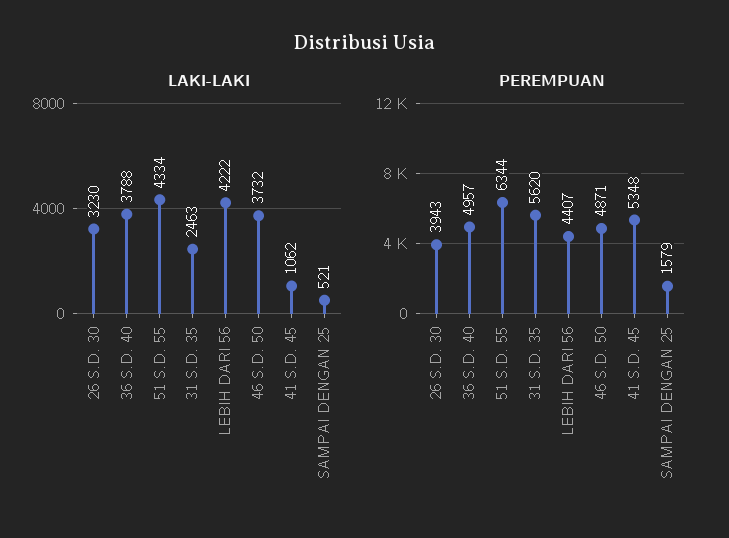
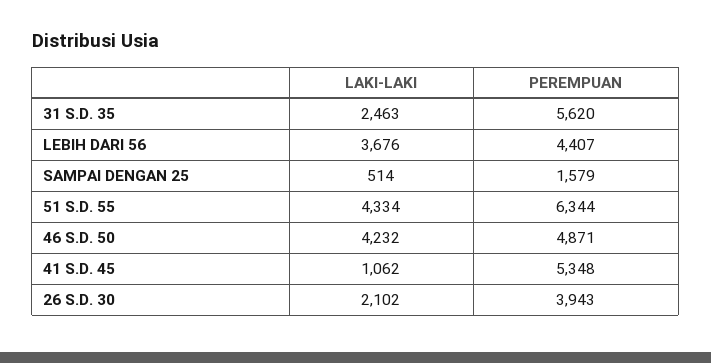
  {
    "LAKI-LAKI": {
-     "26 S.D. 30": 3230,
+     "26 S.D. 30": 2102,
-     "36 S.D. 40": 3788,
      "51 S.D. 55": 4334,
      "31 S.D. 35": 2463,
-     "LEBIH DARI 56": 4222,
+     "LEBIH DARI 56": 3676,
-     "46 S.D. 50": 3732,
+     "46 S.D. 50": 4232,
      "41 S.D. 45": 1062,
-     "SAMPAI DENGAN 25": 521
+     "SAMPAI DENGAN 25": 514
    },
    "PEREMPUAN": {
      "26 S.D. 30": 3943,
-     "36 S.D. 40": 4957,
      "51 S.D. 55": 6344,
      "31 S.D. 35": 5620,
      "LEBIH DARI 56": 4407,
      "46 S.D. 50": 4871,
      "41 S.D. 45": 5348,
      "SAMPAI DENGAN 25": 1579
    }
  }

